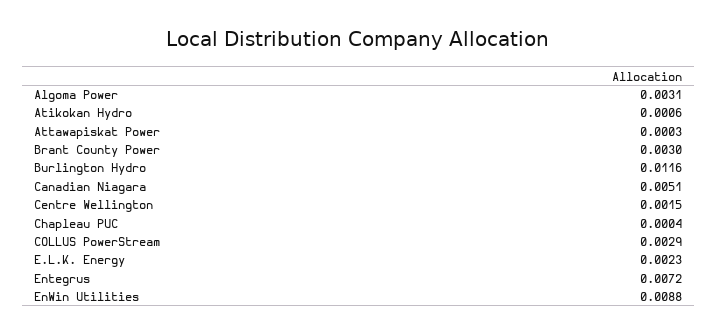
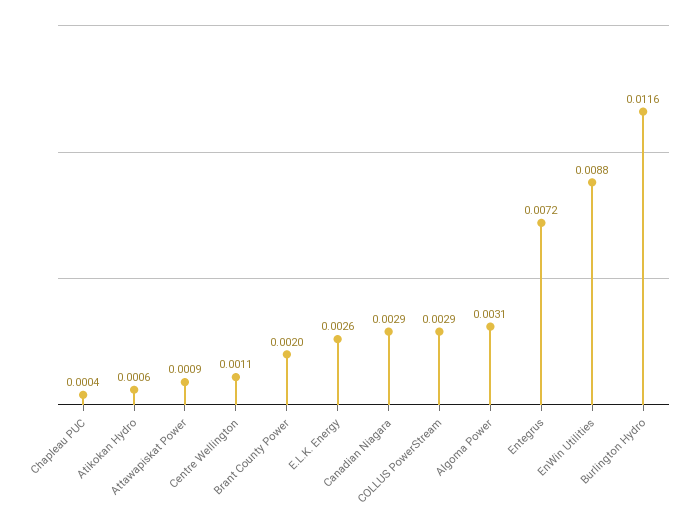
  {
    "Algoma Power": 0.0031,
    "Atikokan Hydro": 0.0006,
-   "Attawapiskat Power": 0.0003,
+   "Attawapiskat Power": 0.0009,
-   "Brant County Power": 0.003,
+   "Brant County Power": 0.002,
    "Burlington Hydro": 0.0116,
-   "Canadian Niagara": 0.0051,
+   "Canadian Niagara": 0.0029,
-   "Centre Wellington": 0.0015,
+   "Centre Wellington": 0.0011,
    "Chapleau PUC": 0.0004,
    "COLLUS PowerStream": 0.0029,
-   "E.L.K. Energy": 0.0023,
+   "E.L.K. Energy": 0.0026,
    "Entegrus": 0.0072,
    "EnWin Utilities": 0.0088
  }

